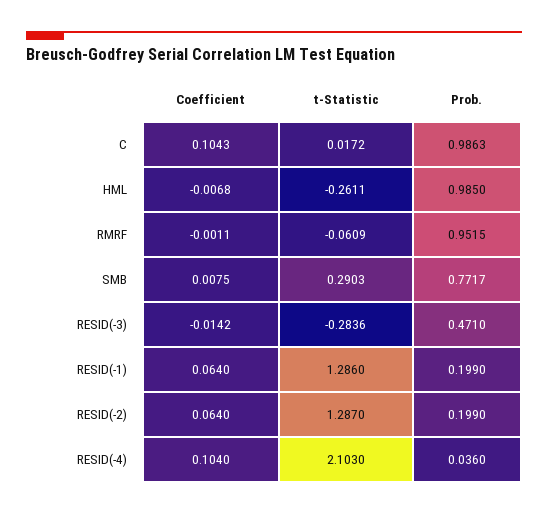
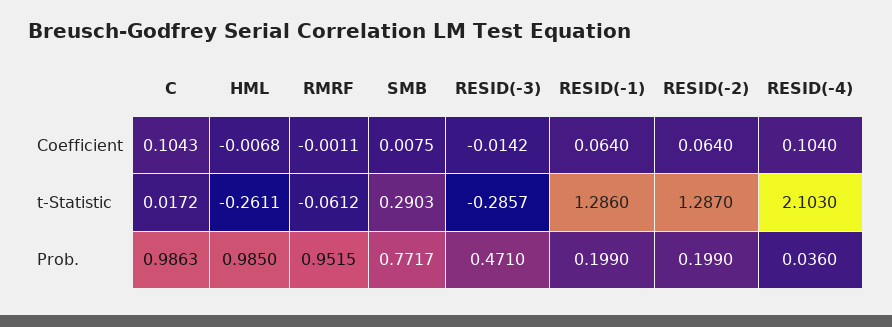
  {
    "Coefficient": {
      "C": 0.1043,
      "HML": -0.0068,
      "RMRF": -0.0011,
      "SMB": 0.0075,
      "RESID(-3)": -0.0142,
      "RESID(-1)": 0.064,
      "RESID(-2)": 0.064,
      "RESID(-4)": 0.104
    },
    "t-Statistic": {
      "C": 0.0172,
      "HML": -0.2611,
-     "RMRF": -0.0609,
+     "RMRF": -0.0612,
      "SMB": 0.2903,
-     "RESID(-3)": -0.2836,
+     "RESID(-3)": -0.2857,
      "RESID(-1)": 1.286,
      "RESID(-2)": 1.287,
      "RESID(-4)": 2.103
    },
    "Prob.": {
      "C": 0.9863,
      "HML": 0.985,
      "RMRF": 0.9515,
      "SMB": 0.7717,
      "RESID(-3)": 0.471,
      "RESID(-1)": 0.199,
      "RESID(-2)": 0.199,
      "RESID(-4)": 0.036
    }
  }

